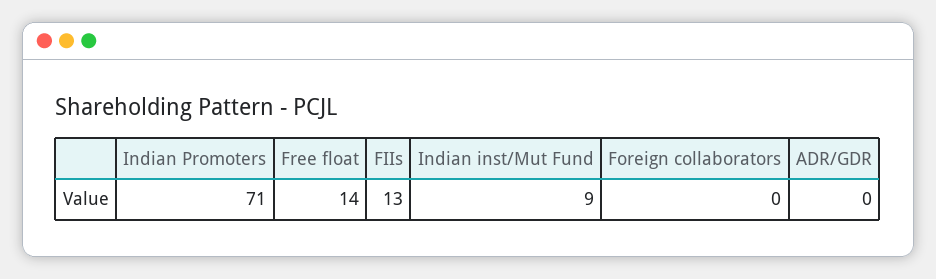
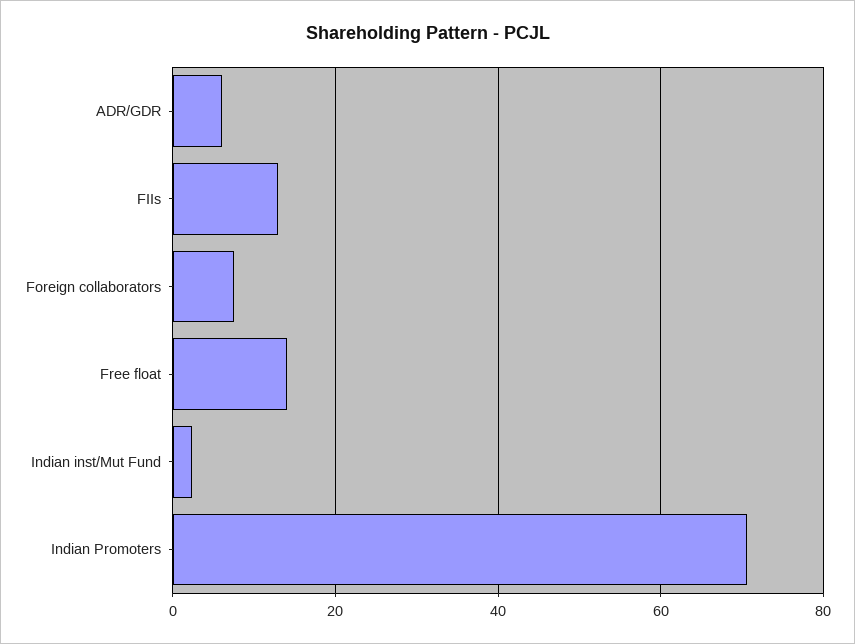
  {
    "Indian Promoters": 71,
    "Free float": 14,
    "FIIs": 13,
-   "Indian inst/Mut Fund": 9,
+   "Indian inst/Mut Fund": 2,
-   "Foreign collaborators": 0,
+   "Foreign collaborators": 8,
-   "ADR/GDR": 0
+   "ADR/GDR": 6
  }

